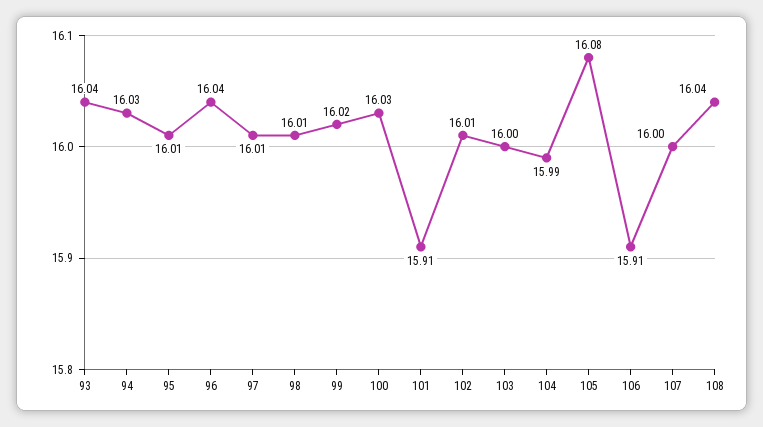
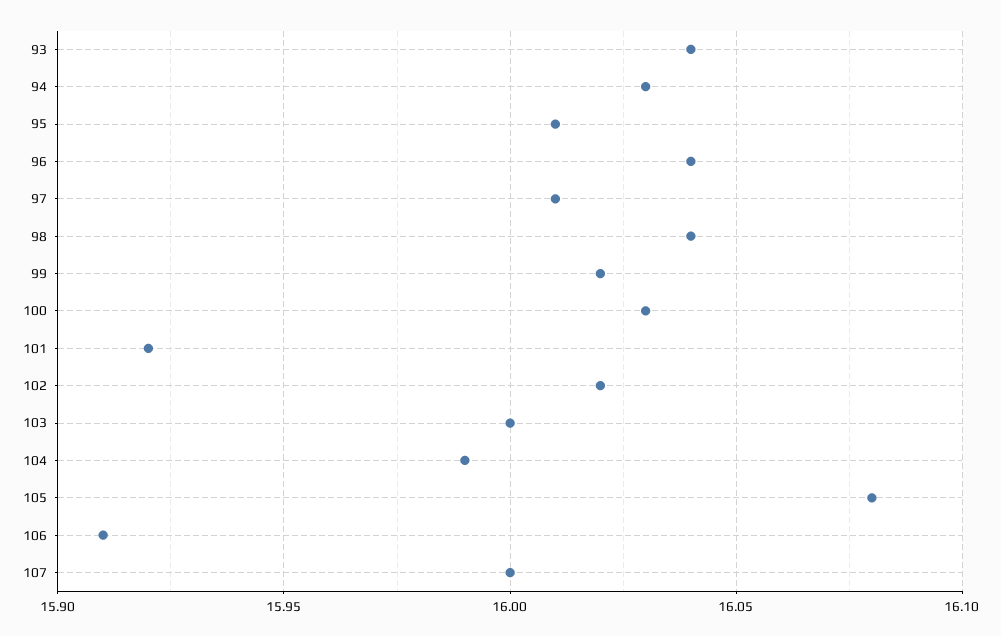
  {
    "93": 16.04,
    "94": 16.03,
    "95": 16.01,
    "96": 16.04,
    "97": 16.01,
-   "98": 16.01,
+   "98": 16.04,
    "99": 16.02,
    "100": 16.03,
-   "101": 15.91,
+   "101": 15.92,
-   "102": 16.01,
+   "102": 16.02,
    "103": 16,
    "104": 15.99,
    "105": 16.08,
    "106": 15.91,
-   "107": 16,
+   "107": 16
-   "108": 16.04
  }

